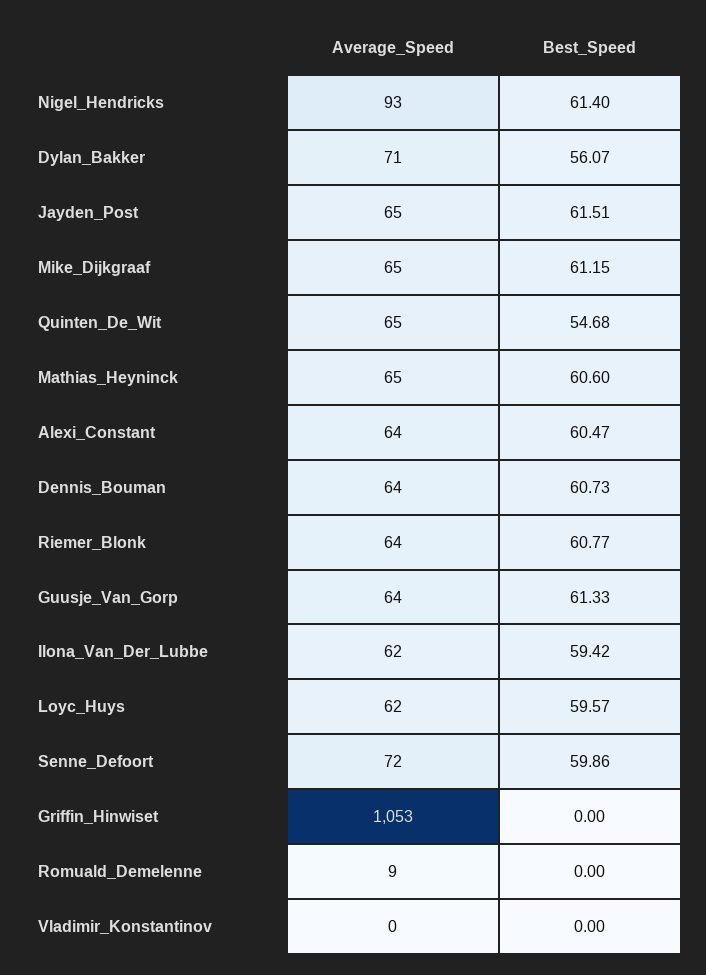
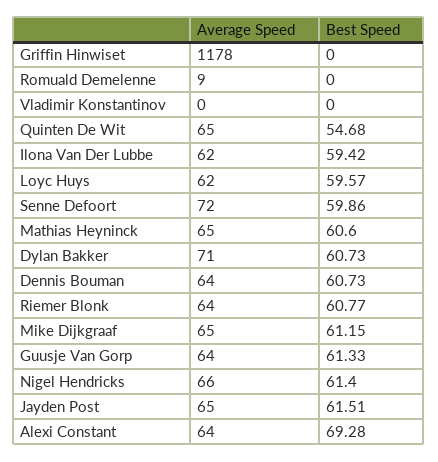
  {
    "Average_Speed": {
-     "Nigel_Hendricks": 93,
+     "Nigel_Hendricks": 66,
      "Dylan_Bakker": 71,
      "Jayden_Post": 65,
      "Mike_Dijkgraaf": 65,
      "Quinten_De_Wit": 65,
      "Mathias_Heyninck": 65,
      "Alexi_Constant": 64,
      "Dennis_Bouman": 64,
      "Riemer_Blonk": 64,
      "Guusje_Van_Gorp": 64,
      "Ilona_Van_Der_Lubbe": 62,
      "Loyc_Huys": 62,
      "Senne_Defoort": 72,
-     "Griffin_Hinwiset": 1053,
+     "Griffin_Hinwiset": 1178,
      "Romuald_Demelenne": 9,
      "Vladimir_Konstantinov": 0
    },
    "Best_Speed": {
      "Nigel_Hendricks": 61.4,
-     "Dylan_Bakker": 56.07,
+     "Dylan_Bakker": 60.73,
      "Jayden_Post": 61.51,
      "Mike_Dijkgraaf": 61.15,
      "Quinten_De_Wit": 54.68,
      "Mathias_Heyninck": 60.6,
-     "Alexi_Constant": 60.47,
+     "Alexi_Constant": 69.28,
      "Dennis_Bouman": 60.73,
      "Riemer_Blonk": 60.77,
      "Guusje_Van_Gorp": 61.33,
      "Ilona_Van_Der_Lubbe": 59.42,
      "Loyc_Huys": 59.57,
      "Senne_Defoort": 59.86,
      "Griffin_Hinwiset": 0,
      "Romuald_Demelenne": 0,
      "Vladimir_Konstantinov": 0
    }
  }

